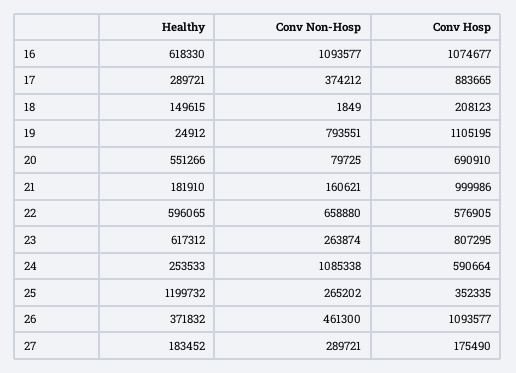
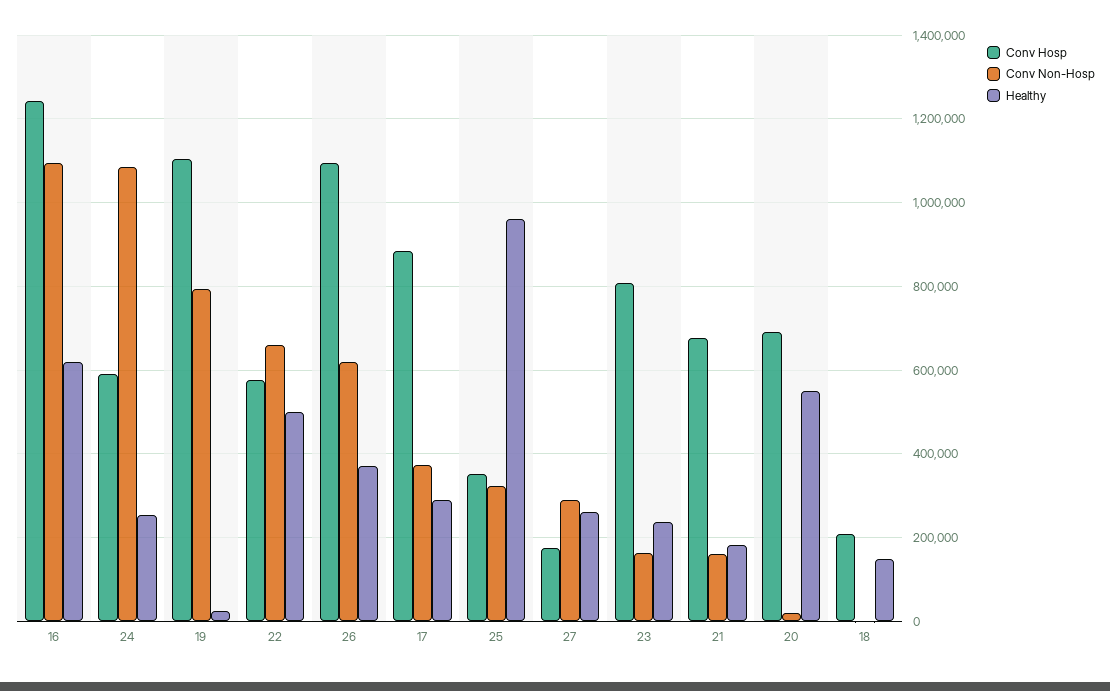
  {
    "Healthy": {
      "16": 618330,
      "17": 289721,
      "18": 149615,
      "19": 24912,
      "20": 551266,
      "21": 181910,
-     "22": 596065,
+     "22": 500000,
-     "23": 617312,
+     "23": 240000,
      "24": 253533,
-     "25": 1199732,
+     "25": 960000,
      "26": 371832,
-     "27": 183452
+     "27": 260000
    },
    "Conv Non-Hosp": {
      "16": 1093577,
      "17": 374212,
      "18": 1849,
      "19": 793551,
-     "20": 79725,
+     "20": 20000,
      "21": 160621,
      "22": 658880,
-     "23": 263874,
+     "23": 160000,
      "24": 1085338,
-     "25": 265202,
+     "25": 320000,
-     "26": 461300,
+     "26": 620000,
      "27": 289721
    },
    "Conv Hosp": {
-     "16": 1074677,
+     "16": 1240000,
      "17": 883665,
      "18": 208123,
      "19": 1105195,
      "20": 690910,
-     "21": 999986,
+     "21": 680000,
      "22": 576905,
      "23": 807295,
      "24": 590664,
      "25": 352335,
      "26": 1093577,
      "27": 175490
    }
  }

